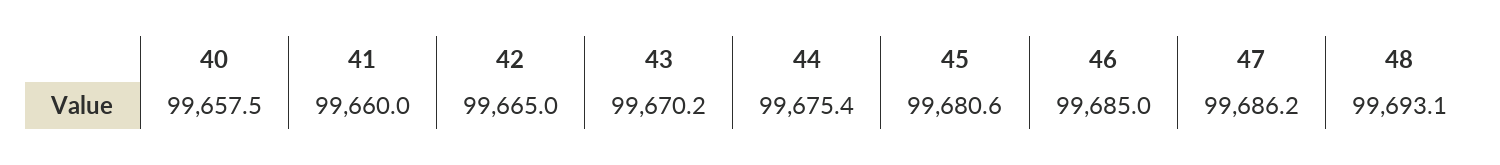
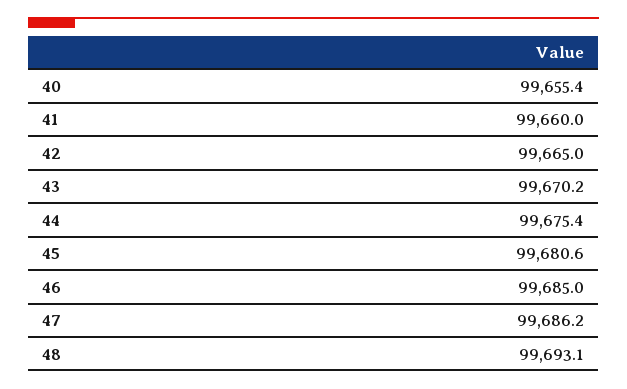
  {
-   "40": 99657.5,
+   "40": 99655.4,
    "41": 99660,
    "42": 99665,
    "43": 99670.2,
    "44": 99675.4,
    "45": 99680.6,
    "46": 99685,
    "47": 99686.2,
    "48": 99693.1
  }

